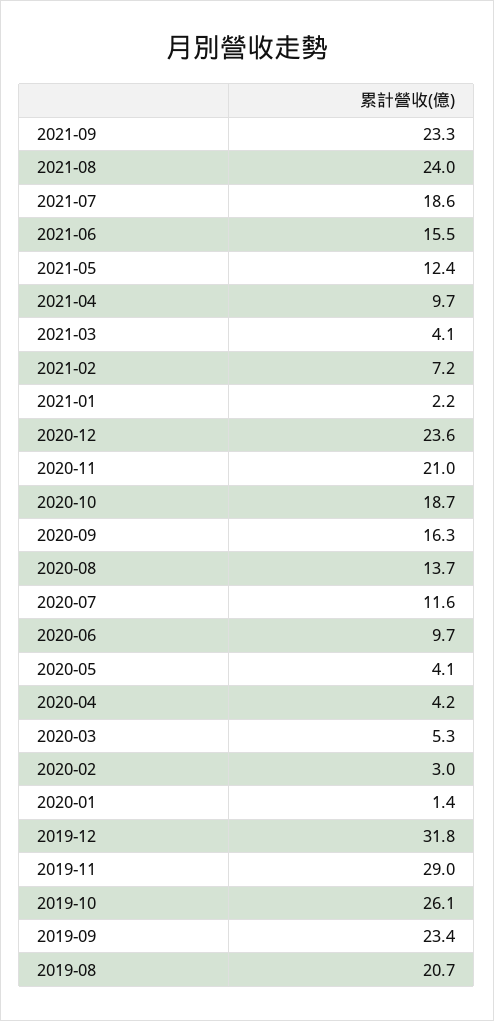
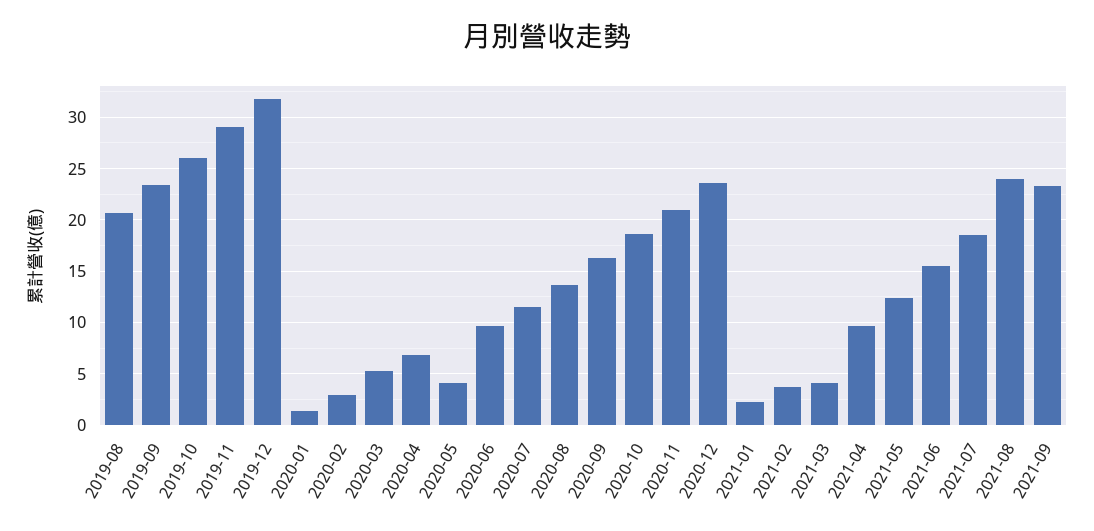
  {
    "2021-09": 23.3,
    "2021-08": 24,
    "2021-07": 18.6,
    "2021-06": 15.5,
    "2021-05": 12.4,
    "2021-04": 9.7,
    "2021-03": 4.1,
-   "2021-02": 7.2,
+   "2021-02": 4,
    "2021-01": 2.2,
    "2020-12": 23.6,
    "2020-11": 21,
    "2020-10": 18.7,
    "2020-09": 16.3,
    "2020-08": 13.7,
    "2020-07": 11.6,
    "2020-06": 9.7,
    "2020-05": 4.1,
-   "2020-04": 4.2,
+   "2020-04": 7,
    "2020-03": 5.3,
    "2020-02": 3,
    "2020-01": 1.4,
    "2019-12": 31.8,
    "2019-11": 29,
    "2019-10": 26.1,
    "2019-09": 23.4,
    "2019-08": 20.7
  }

